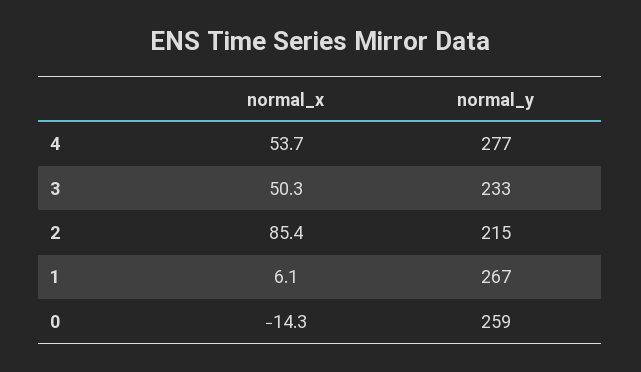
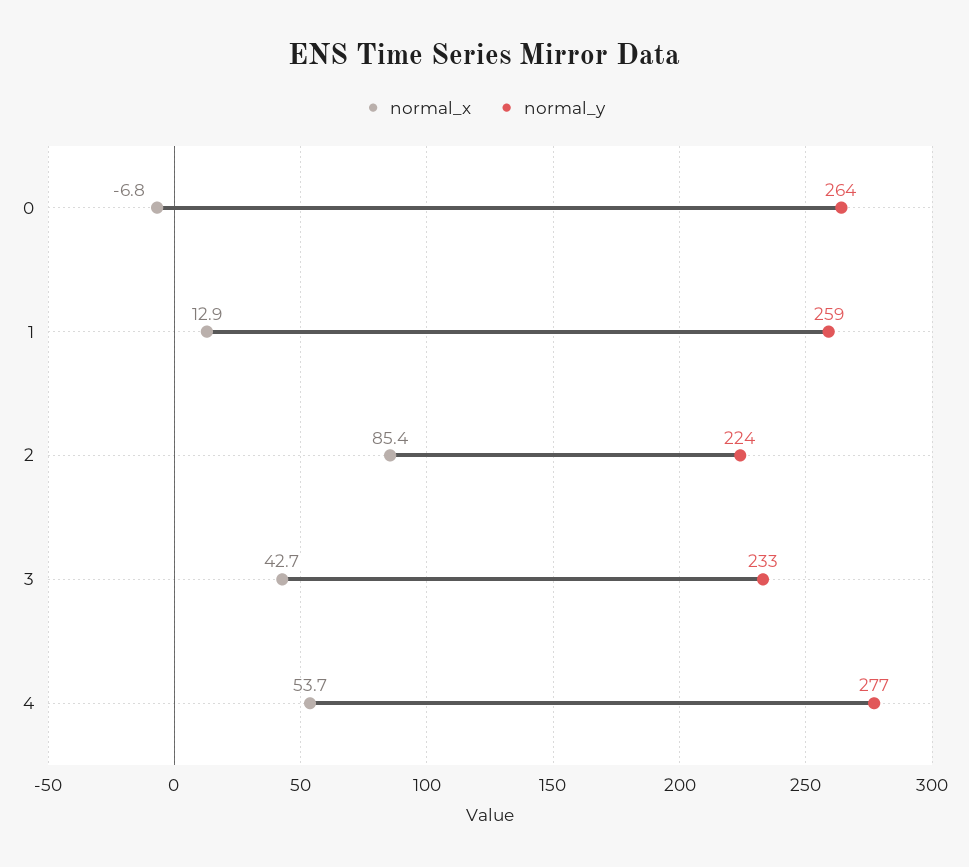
  {
    "normal_x": {
      "4": 53.7,
-     "3": 50.3,
+     "3": 42.7,
      "2": 85.4,
-     "1": 6.1,
+     "1": 12.9,
-     "0": -14.3
+     "0": -6.8
    },
    "normal_y": {
      "4": 277,
      "3": 233,
-     "2": 215,
+     "2": 224,
-     "1": 267,
+     "1": 259,
-     "0": 259
+     "0": 264
    }
  }

